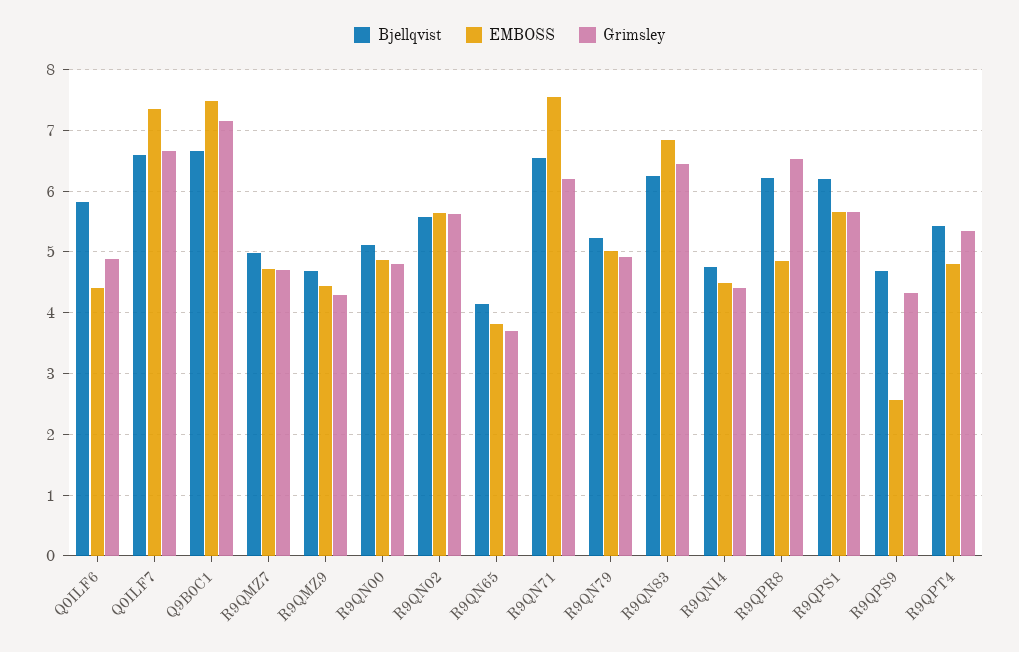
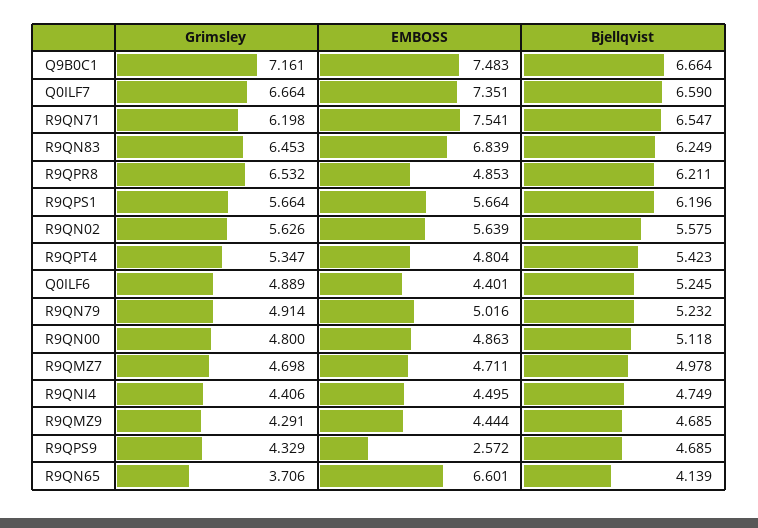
  {
    "Bjellqvist": {
-     "Q0ILF6": 5.8,
+     "Q0ILF6": 5.245,
      "Q0ILF7": 6.59,
      "Q9B0C1": 6.664,
      "R9QMZ7": 4.978,
      "R9QMZ9": 4.685,
      "R9QN00": 5.118,
      "R9QN02": 5.575,
      "R9QN65": 4.139,
      "R9QN71": 6.547,
      "R9QN79": 5.232,
      "R9QN83": 6.249,
      "R9QNI4": 4.749,
      "R9QPR8": 6.211,
      "R9QPS1": 6.196,
      "R9QPS9": 4.685,
      "R9QPT4": 5.423
    },
    "EMBOSS": {
      "Q0ILF6": 4.401,
      "Q0ILF7": 7.351,
      "Q9B0C1": 7.483,
      "R9QMZ7": 4.711,
      "R9QMZ9": 4.444,
      "R9QN00": 4.863,
      "R9QN02": 5.639,
-     "R9QN65": 3.8,
+     "R9QN65": 6.601,
      "R9QN71": 7.541,
      "R9QN79": 5.016,
      "R9QN83": 6.839,
      "R9QNI4": 4.495,
      "R9QPR8": 4.853,
      "R9QPS1": 5.664,
      "R9QPS9": 2.572,
      "R9QPT4": 4.804
    },
    "Grimsley": {
      "Q0ILF6": 4.889,
      "Q0ILF7": 6.664,
      "Q9B0C1": 7.161,
      "R9QMZ7": 4.698,
      "R9QMZ9": 4.291,
      "R9QN00": 4.8,
      "R9QN02": 5.626,
      "R9QN65": 3.706,
      "R9QN71": 6.198,
      "R9QN79": 4.914,
      "R9QN83": 6.453,
      "R9QNI4": 4.406,
      "R9QPR8": 6.532,
      "R9QPS1": 5.664,
      "R9QPS9": 4.329,
      "R9QPT4": 5.347
    }
  }

